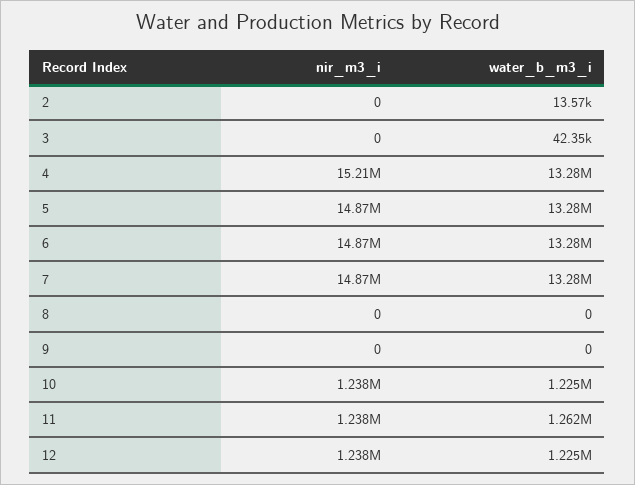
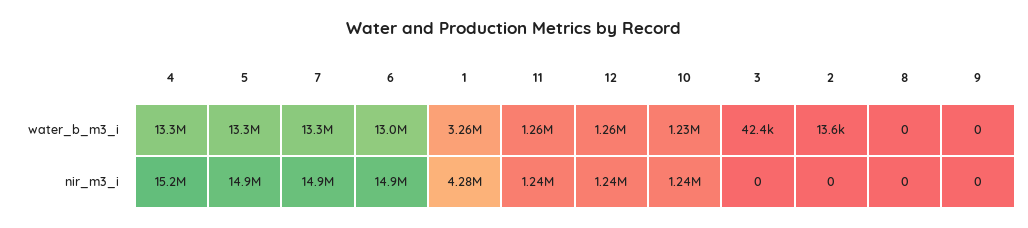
  {
    "nir_m3_i": {
      "2": 0,
      "3": 0,
      "4": 15210000,
      "5": 14870000,
      "6": 14870000,
      "7": 14870000,
      "8": 0,
      "9": 0,
      "10": 1238000,
      "11": 1238000,
-     "12": 1238000
+     "12": 1238000,
+     "1": 4280000
    },
    "water_b_m3_i": {
      "2": 13570,
      "3": 42350,
      "4": 13280000,
      "5": 13280000,
-     "6": 13280000,
+     "6": 13000000,
      "7": 13280000,
      "8": 0,
      "9": 0,
      "10": 1225000,
      "11": 1262000,
-     "12": 1225000
+     "12": 1260000,
+     "1": 3260000
    }
  }

